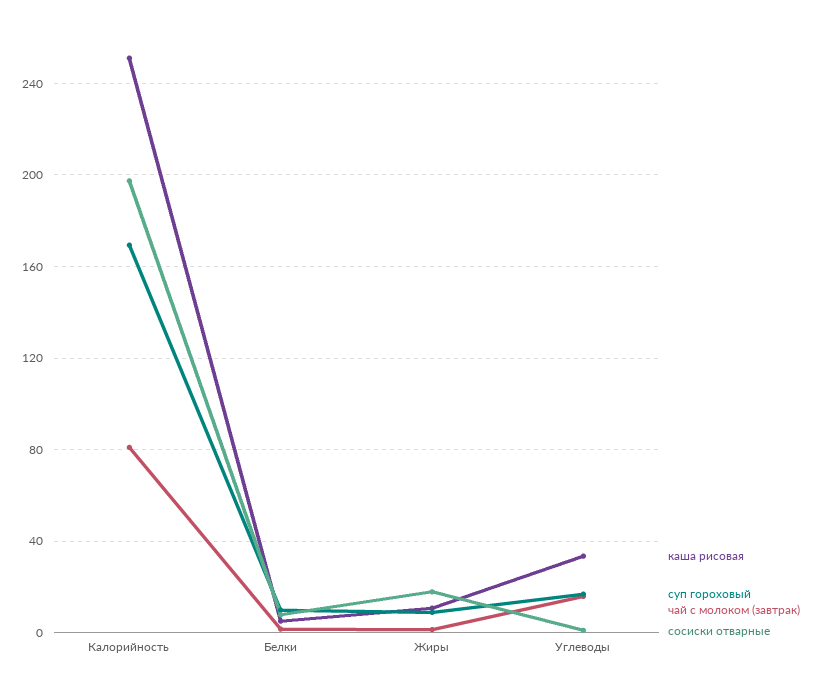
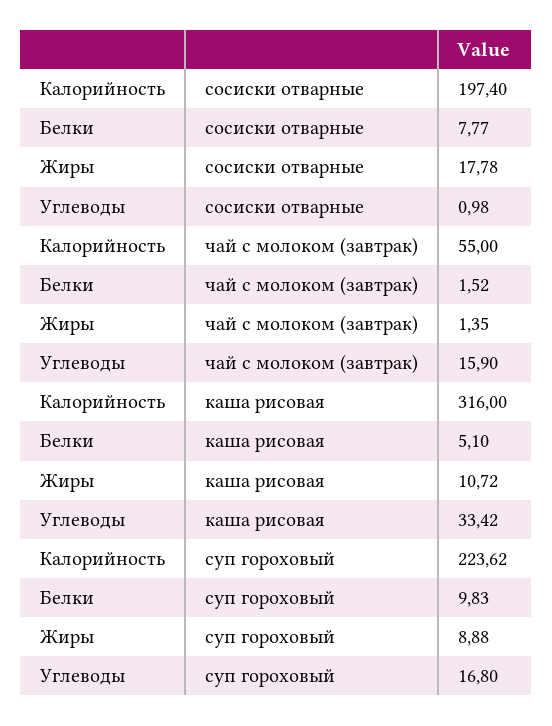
  {
    "каша рисовая": {
-     "Калорийность": 250,
+     "Калорийность": 316,
      "Белки": 5.1,
      "Жиры": 10.72,
      "Углеводы": 33.42
    },
    "суп гороховый": {
-     "Калорийность": 170,
+     "Калорийность": 223.62,
      "Белки": 9.83,
      "Жиры": 8.88,
      "Углеводы": 16.8
    },
    "чай с молоком (завтрак)": {
-     "Калорийность": 80,
+     "Калорийность": 55,
      "Белки": 1.52,
      "Жиры": 1.35,
      "Углеводы": 15.9
    },
    "сосиски отварные": {
      "Калорийность": 197.4,
      "Белки": 7.77,
      "Жиры": 17.78,
      "Углеводы": 0.98
    }
  }

